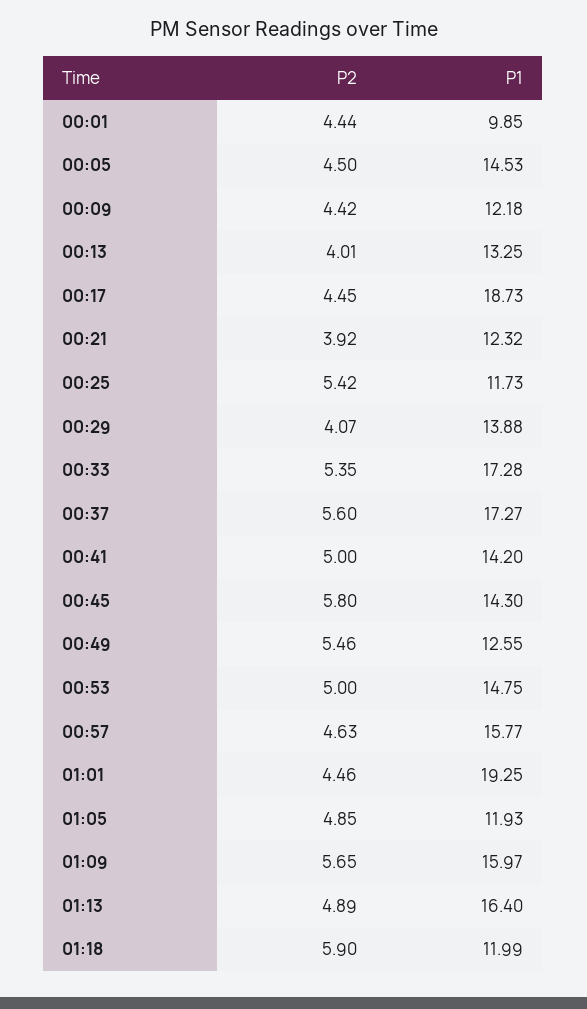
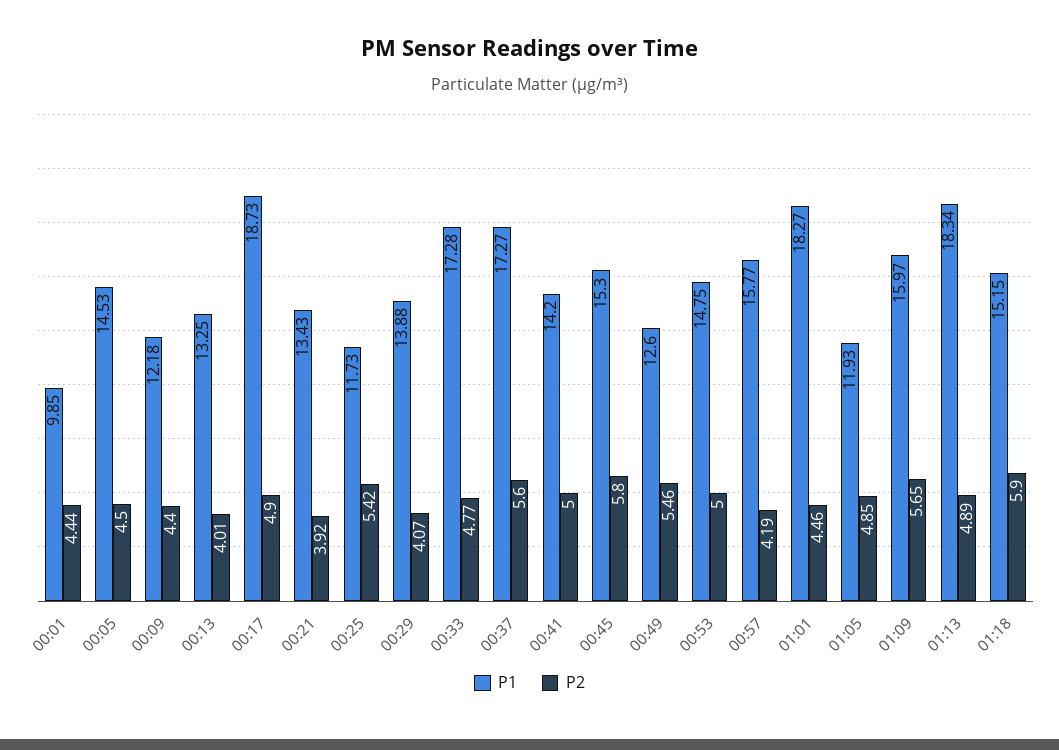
  {
    "P2": {
      "00:01": 4.44,
      "00:05": 4.5,
-     "00:09": 4.42,
+     "00:09": 4.4,
      "00:13": 4.01,
-     "00:17": 4.45,
+     "00:17": 4.9,
      "00:21": 3.92,
      "00:25": 5.42,
      "00:29": 4.07,
-     "00:33": 5.35,
+     "00:33": 4.77,
      "00:37": 5.6,
      "00:41": 5,
      "00:45": 5.8,
      "00:49": 5.46,
      "00:53": 5,
-     "00:57": 4.63,
+     "00:57": 4.19,
      "01:01": 4.46,
      "01:05": 4.85,
      "01:09": 5.65,
      "01:13": 4.89,
      "01:18": 5.9
    },
    "P1": {
      "00:01": 9.85,
      "00:05": 14.53,
      "00:09": 12.18,
      "00:13": 13.25,
      "00:17": 18.73,
-     "00:21": 12.32,
+     "00:21": 13.43,
      "00:25": 11.73,
      "00:29": 13.88,
      "00:33": 17.28,
      "00:37": 17.27,
      "00:41": 14.2,
-     "00:45": 14.3,
+     "00:45": 15.3,
-     "00:49": 12.55,
+     "00:49": 12.6,
      "00:53": 14.75,
      "00:57": 15.77,
-     "01:01": 19.25,
+     "01:01": 18.27,
      "01:05": 11.93,
      "01:09": 15.97,
-     "01:13": 16.4,
+     "01:13": 18.34,
-     "01:18": 11.99
+     "01:18": 15.15
    }
  }

